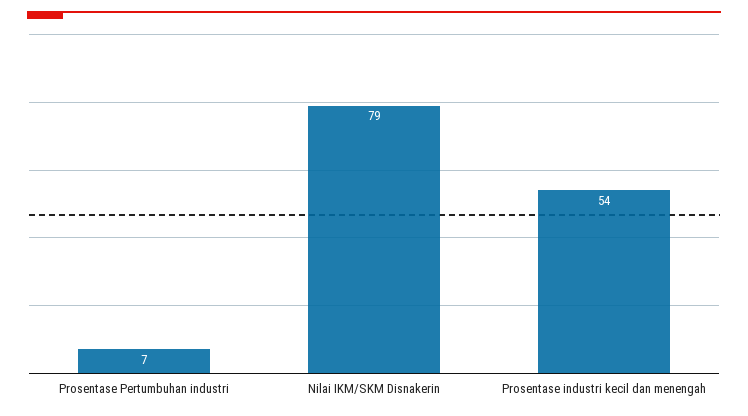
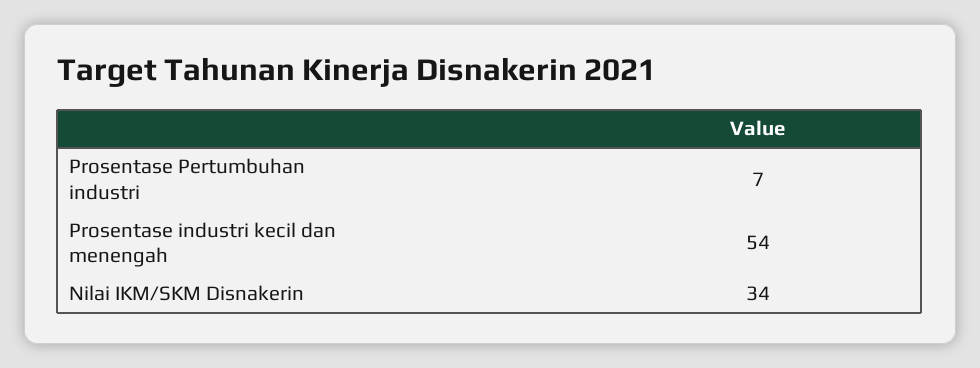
  {
    "Prosentase Pertumbuhan industri": 7,
-   "Nilai IKM/SKM Disnakerin": 79,
+   "Nilai IKM/SKM Disnakerin": 34,
    "Prosentase industri kecil dan menengah": 54
  }

